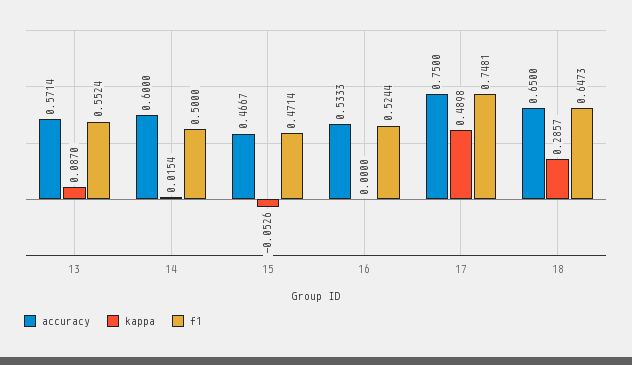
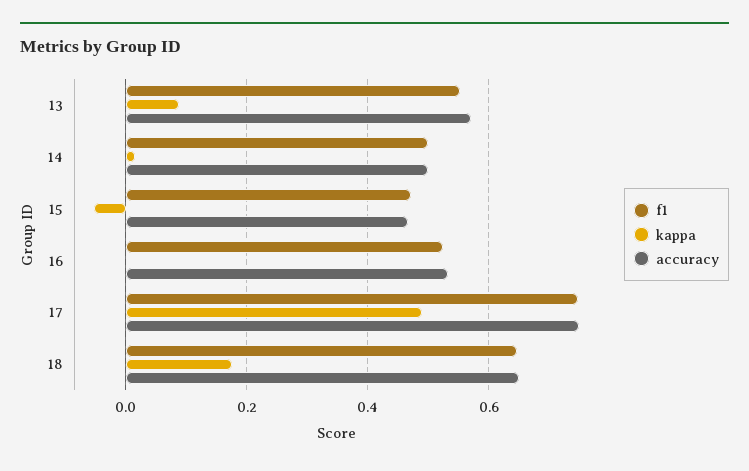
  {
    "accuracy": {
      "13": 0.5714,
-     "14": 0.6,
+     "14": 0.5,
      "15": 0.4667,
      "16": 0.5333,
      "17": 0.75,
      "18": 0.65
    },
    "kappa": {
      "13": 0.087,
      "14": 0.0154,
      "15": -0.0526,
      "16": 0,
      "17": 0.4898,
-     "18": 0.2857
+     "18": 0.18
    },
    "f1": {
      "13": 0.5524,
      "14": 0.5,
      "15": 0.4714,
      "16": 0.5244,
      "17": 0.7481,
      "18": 0.6473
    }
  }

